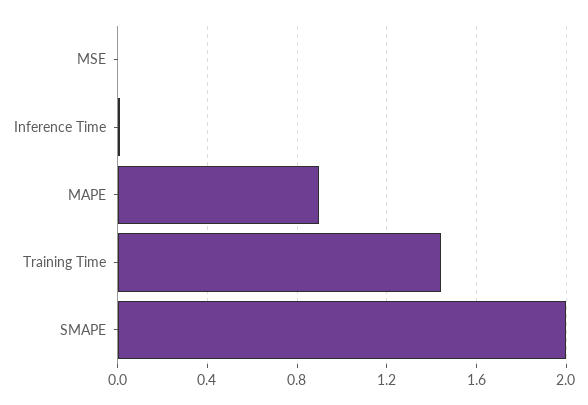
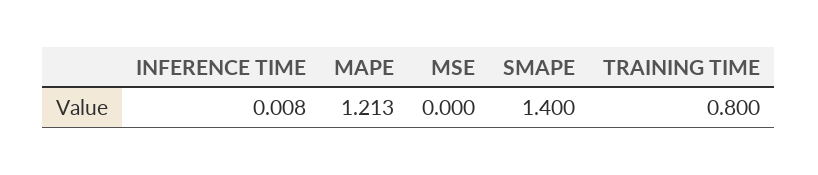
  {
    "MSE": 0,
    "Inference Time": 0.008,
-   "MAPE": 0.9,
+   "MAPE": 1.213,
-   "Training Time": 1.45,
+   "Training Time": 0.8,
-   "SMAPE": 2
+   "SMAPE": 1.4
  }

